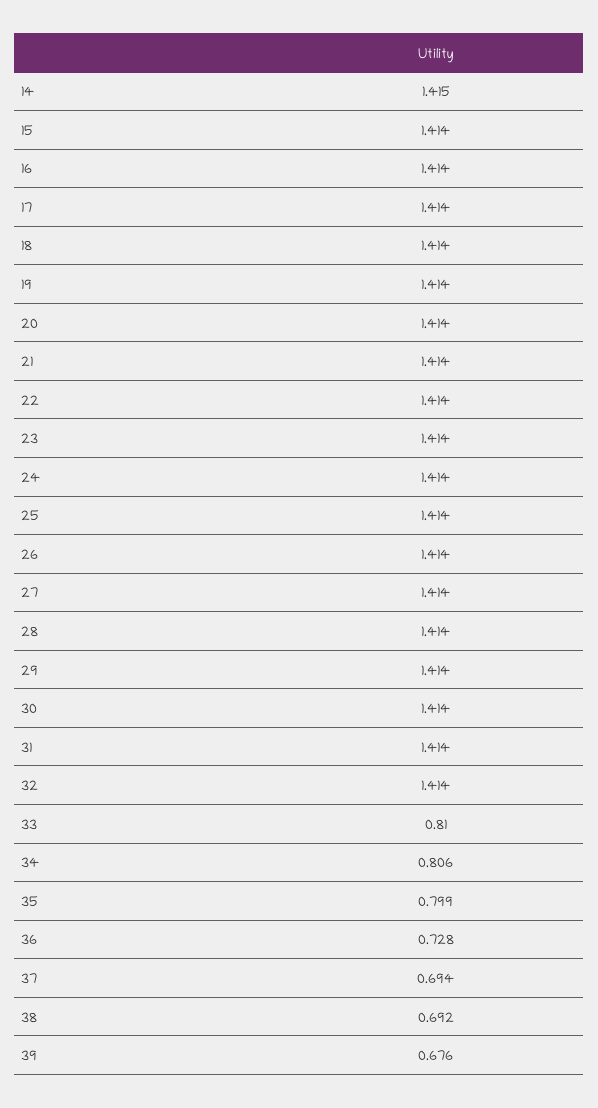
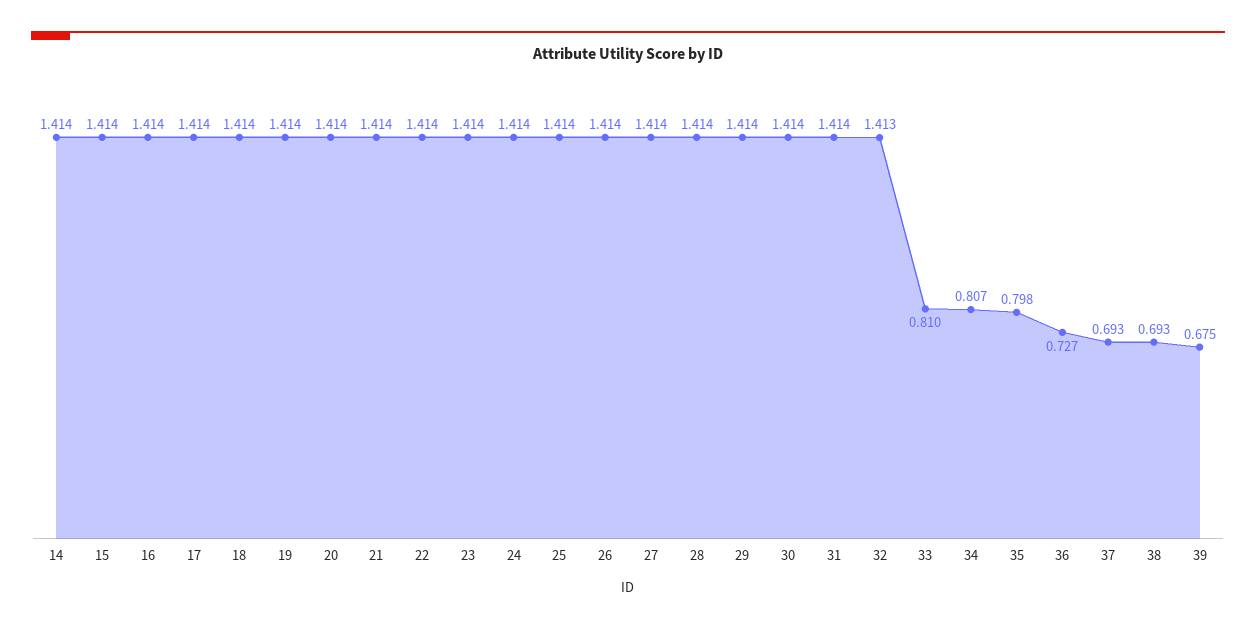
  {
-   "14": 1.415,
+   "14": 1.414,
    "15": 1.414,
    "16": 1.414,
    "17": 1.414,
    "18": 1.414,
    "19": 1.414,
    "20": 1.414,
    "21": 1.414,
    "22": 1.414,
    "23": 1.414,
    "24": 1.414,
    "25": 1.414,
    "26": 1.414,
    "27": 1.414,
    "28": 1.414,
    "29": 1.414,
    "30": 1.414,
    "31": 1.414,
-   "32": 1.414,
+   "32": 1.413,
    "33": 0.81,
-   "34": 0.806,
+   "34": 0.807,
-   "35": 0.799,
+   "35": 0.798,
-   "36": 0.728,
+   "36": 0.727,
-   "37": 0.694,
+   "37": 0.693,
-   "38": 0.692,
+   "38": 0.693,
-   "39": 0.676
+   "39": 0.675
  }

